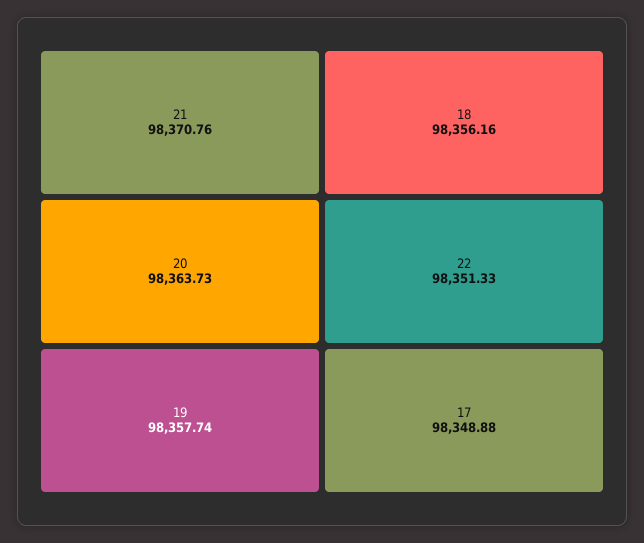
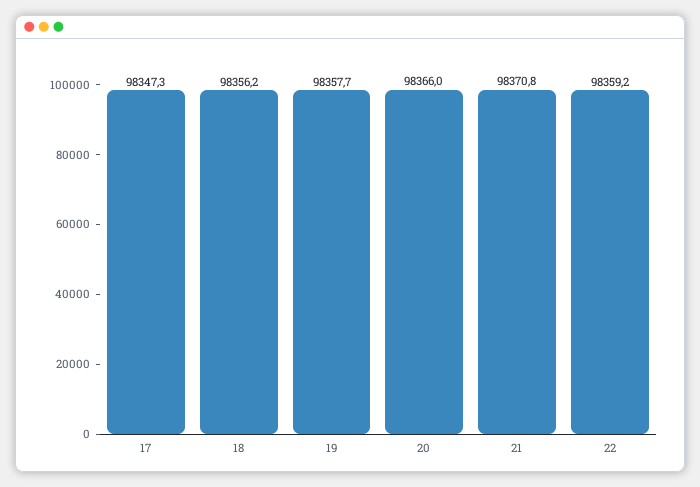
  {
    "21": 98370.76,
-   "20": 98363.73,
+   "20": 98366,
    "19": 98357.74,
    "18": 98356.16,
-   "22": 98351.33,
+   "22": 98359.2,
-   "17": 98348.88
+   "17": 98347.3
  }

